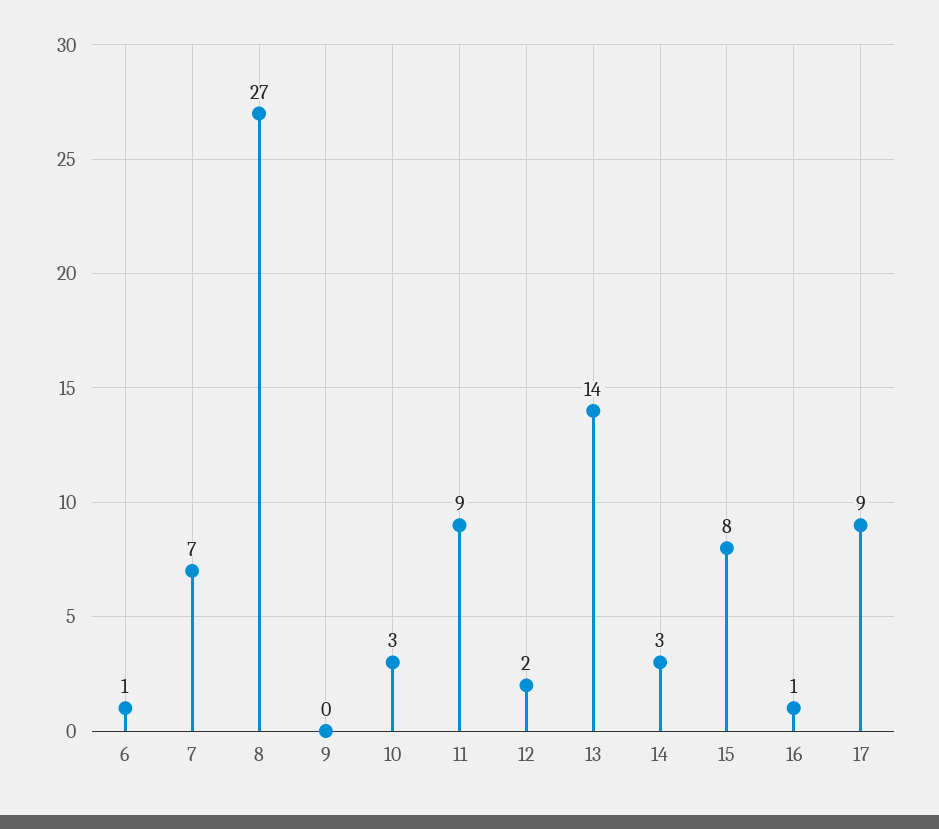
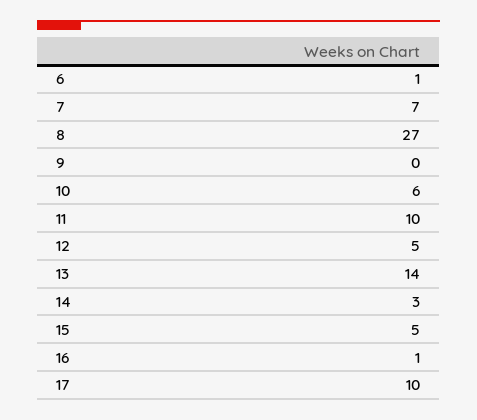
  {
    "6": 1,
    "7": 7,
    "8": 27,
    "9": 0,
-   "10": 3,
+   "10": 6,
-   "11": 9,
+   "11": 10,
-   "12": 2,
+   "12": 5,
    "13": 14,
    "14": 3,
-   "15": 8,
+   "15": 5,
    "16": 1,
-   "17": 9
+   "17": 10
  }

